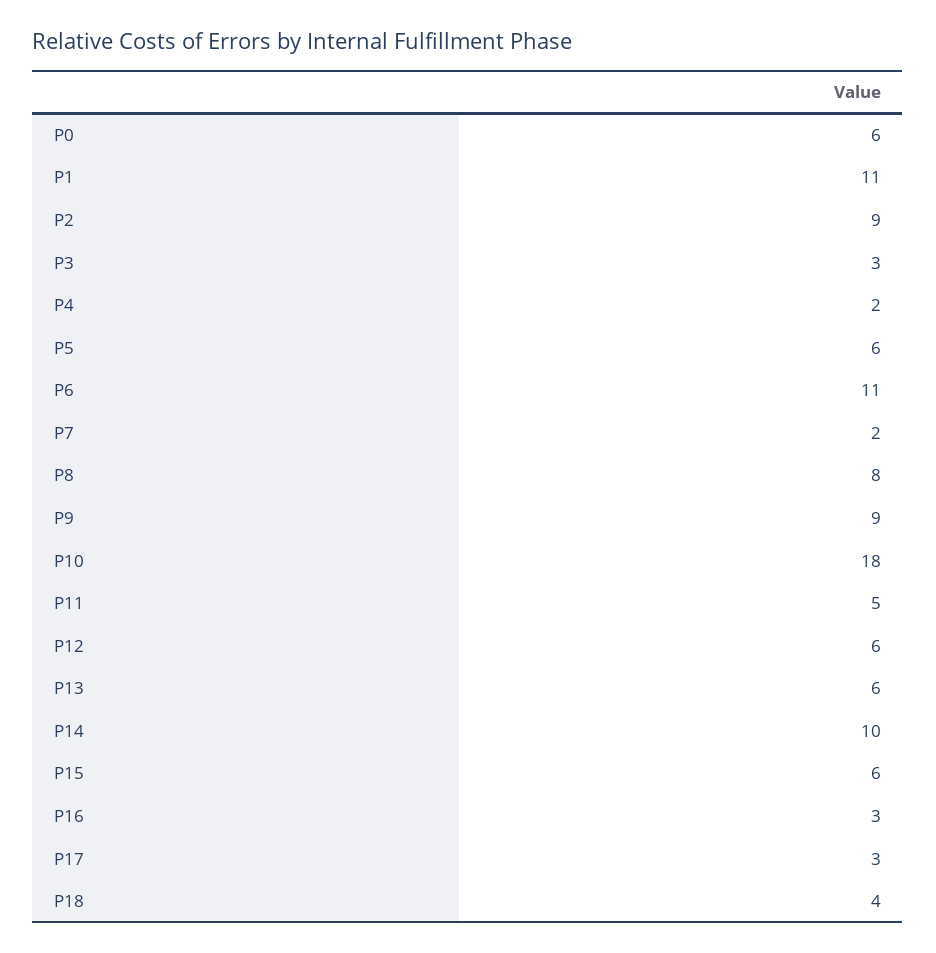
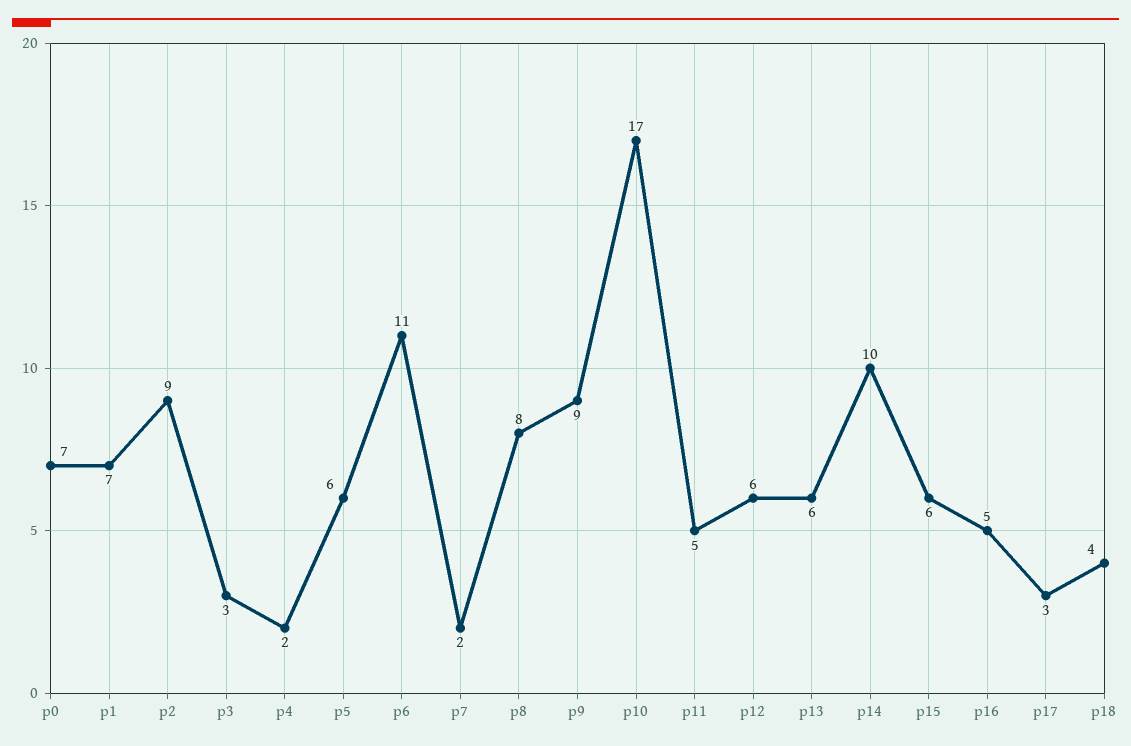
  {
-   "P0": 6,
+   "P0": 7,
-   "P1": 11,
+   "P1": 7,
    "P2": 9,
    "P3": 3,
    "P4": 2,
    "P5": 6,
    "P6": 11,
    "P7": 2,
    "P8": 8,
    "P9": 9,
-   "P10": 18,
+   "P10": 17,
    "P11": 5,
    "P12": 6,
    "P13": 6,
    "P14": 10,
    "P15": 6,
-   "P16": 3,
+   "P16": 5,
    "P17": 3,
    "P18": 4
  }

